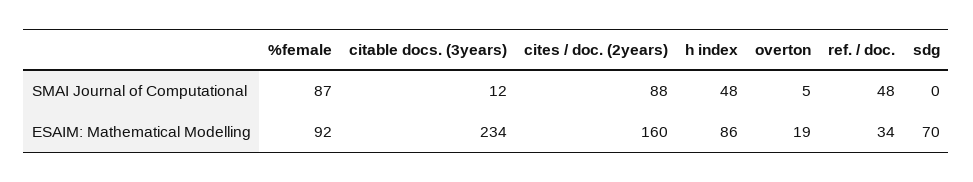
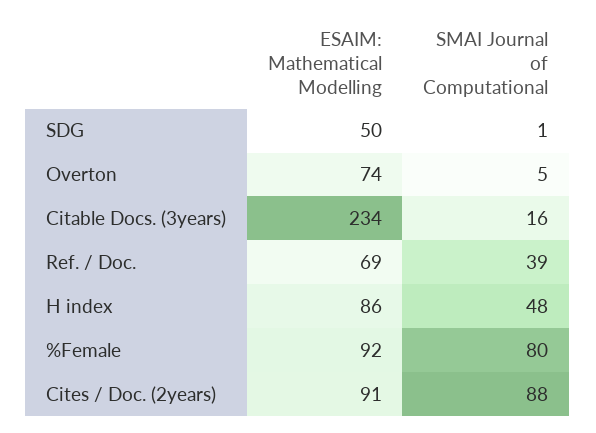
  {
    "%female": {
-     "SMAI Journal of Computational": 87,
+     "SMAI Journal of Computational": 80,
      "ESAIM: Mathematical Modelling": 92
    },
    "citable docs. (3years)": {
-     "SMAI Journal of Computational": 12,
+     "SMAI Journal of Computational": 16,
      "ESAIM: Mathematical Modelling": 234
    },
    "cites / doc. (2years)": {
      "SMAI Journal of Computational": 88,
-     "ESAIM: Mathematical Modelling": 160
+     "ESAIM: Mathematical Modelling": 91
    },
    "h index": {
      "SMAI Journal of Computational": 48,
      "ESAIM: Mathematical Modelling": 86
    },
    "overton": {
      "SMAI Journal of Computational": 5,
-     "ESAIM: Mathematical Modelling": 19
+     "ESAIM: Mathematical Modelling": 74
    },
    "ref. / doc.": {
-     "SMAI Journal of Computational": 48,
+     "SMAI Journal of Computational": 39,
-     "ESAIM: Mathematical Modelling": 34
+     "ESAIM: Mathematical Modelling": 69
    },
    "sdg": {
-     "SMAI Journal of Computational": 0,
+     "SMAI Journal of Computational": 1,
-     "ESAIM: Mathematical Modelling": 70
+     "ESAIM: Mathematical Modelling": 50
    }
  }

